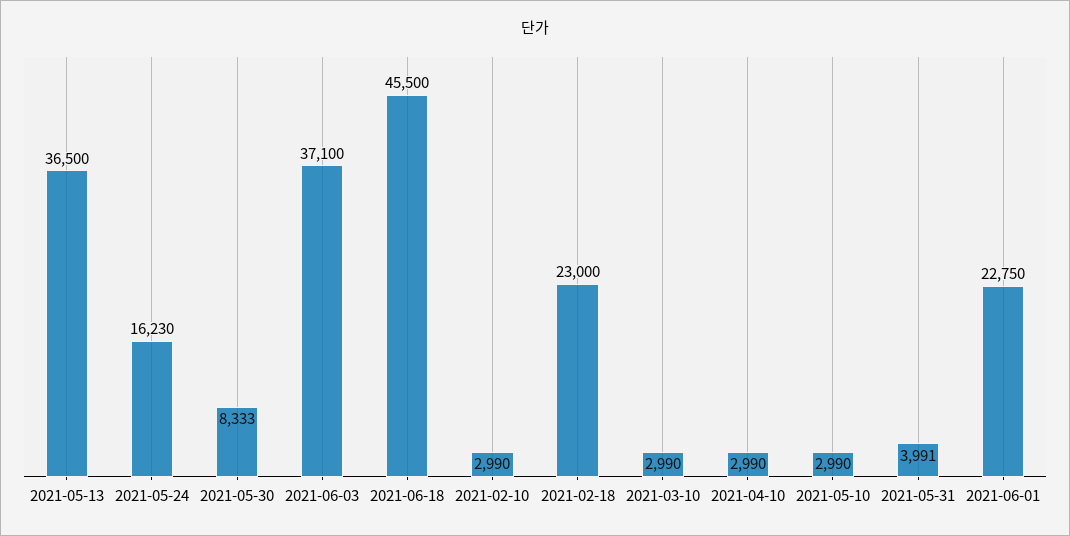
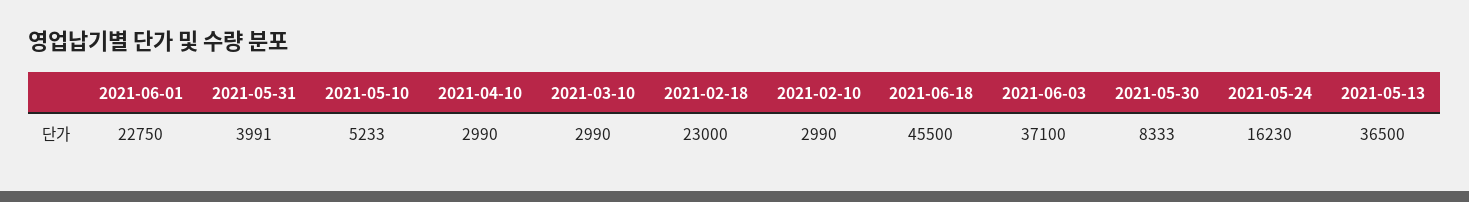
  {
    "2021-05-13": 36500,
    "2021-05-24": 16230,
    "2021-05-30": 8333,
    "2021-06-03": 37100,
    "2021-06-18": 45500,
    "2021-02-10": 2990,
    "2021-02-18": 23000,
    "2021-03-10": 2990,
    "2021-04-10": 2990,
-   "2021-05-10": 2990,
+   "2021-05-10": 5233,
    "2021-05-31": 3991,
    "2021-06-01": 22750
  }

